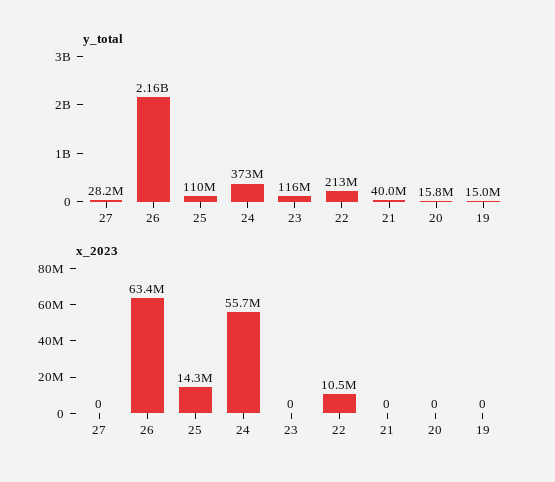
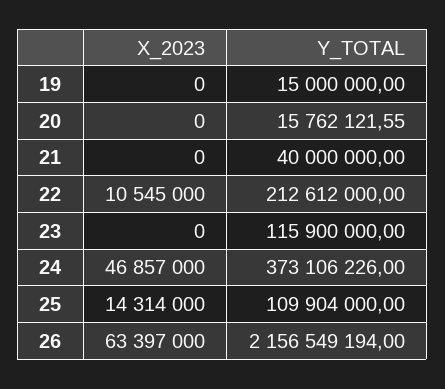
  {
    "y_total": {
-     "27": 28200000,
      "26": 2156549194,
      "25": 109904000,
      "24": 373106226,
      "23": 115900000,
      "22": 212612000,
      "21": 40000000,
      "20": 15762121.55,
      "19": 15000000
    },
    "x_2023": {
-     "27": 0,
      "26": 63397000,
      "25": 14314000,
-     "24": 55700000,
+     "24": 46857000,
      "23": 0,
      "22": 10545000,
      "21": 0,
      "20": 0,
      "19": 0
    }
  }

